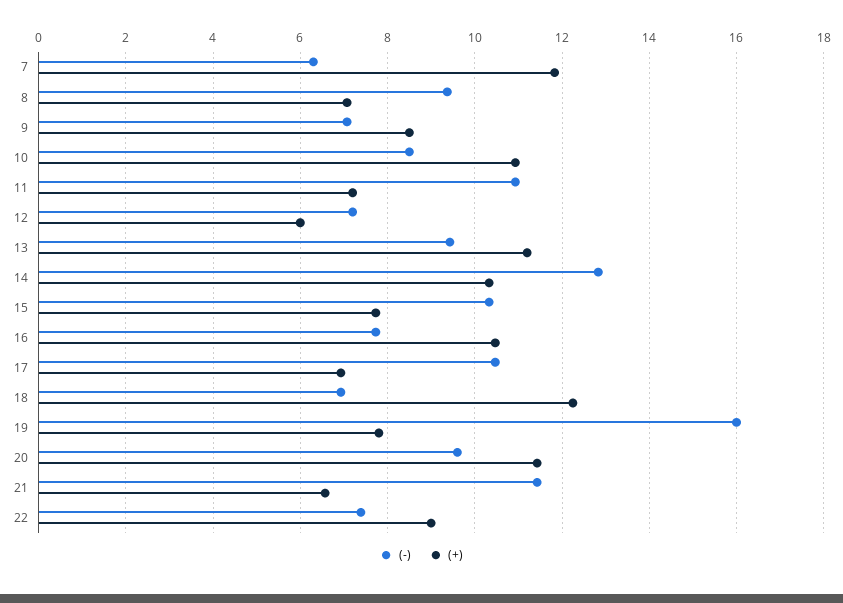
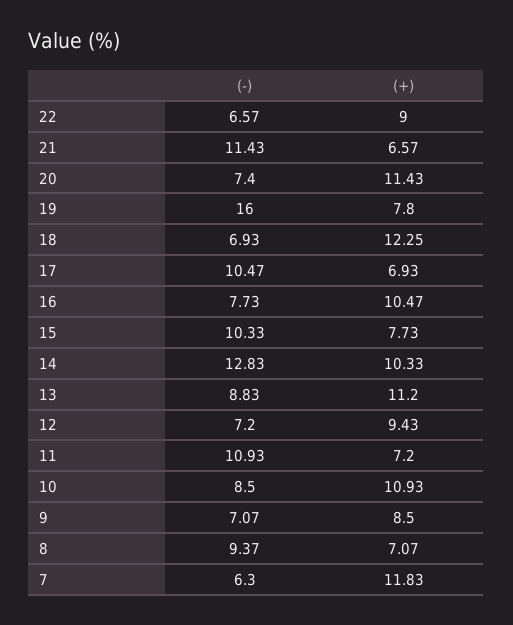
  {
    "(-)": {
      "7": 6.3,
      "8": 9.37,
      "9": 7.07,
      "10": 8.5,
      "11": 10.93,
      "12": 7.2,
-     "13": 9.4,
+     "13": 8.83,
      "14": 12.83,
      "15": 10.33,
      "16": 7.73,
      "17": 10.47,
      "18": 6.93,
      "19": 16,
-     "20": 9.6,
+     "20": 7.4,
      "21": 11.43,
-     "22": 7.4
+     "22": 6.57
    },
    "(+)": {
      "7": 11.83,
      "8": 7.07,
      "9": 8.5,
      "10": 10.93,
      "11": 7.2,
-     "12": 6,
+     "12": 9.43,
      "13": 11.2,
      "14": 10.33,
      "15": 7.73,
      "16": 10.47,
      "17": 6.93,
      "18": 12.25,
      "19": 7.8,
      "20": 11.43,
      "21": 6.57,
      "22": 9
    }
  }

